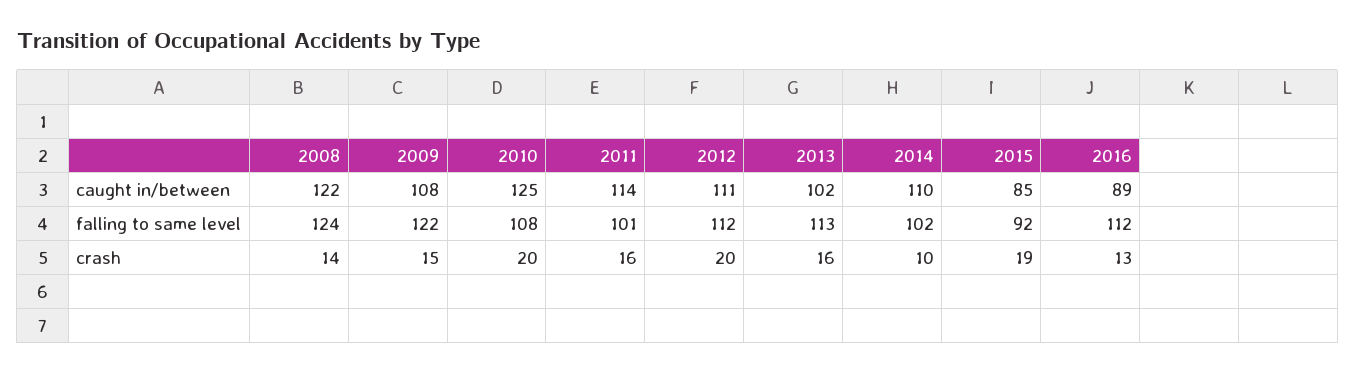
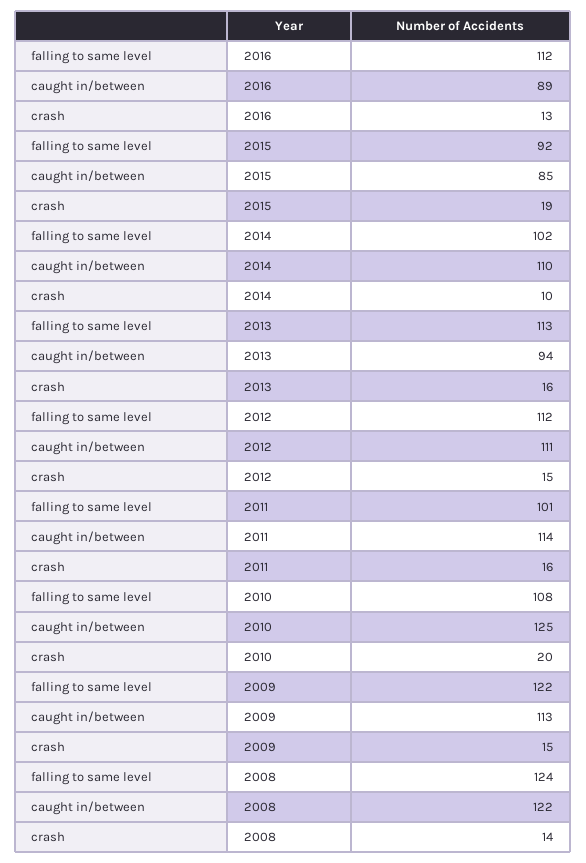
  {
    "2008": {
      "caught in/between": 122,
      "falling to same level": 124,
      "crash": 14
    },
    "2009": {
-     "caught in/between": 108,
+     "caught in/between": 113,
      "falling to same level": 122,
      "crash": 15
    },
    "2010": {
      "caught in/between": 125,
      "falling to same level": 108,
      "crash": 20
    },
    "2011": {
      "caught in/between": 114,
      "falling to same level": 101,
      "crash": 16
    },
    "2012": {
      "caught in/between": 111,
      "falling to same level": 112,
-     "crash": 20
+     "crash": 15
    },
    "2013": {
-     "caught in/between": 102,
+     "caught in/between": 94,
      "falling to same level": 113,
      "crash": 16
    },
    "2014": {
      "caught in/between": 110,
      "falling to same level": 102,
      "crash": 10
    },
    "2015": {
      "caught in/between": 85,
      "falling to same level": 92,
      "crash": 19
    },
    "2016": {
      "caught in/between": 89,
      "falling to same level": 112,
      "crash": 13
    }
  }

